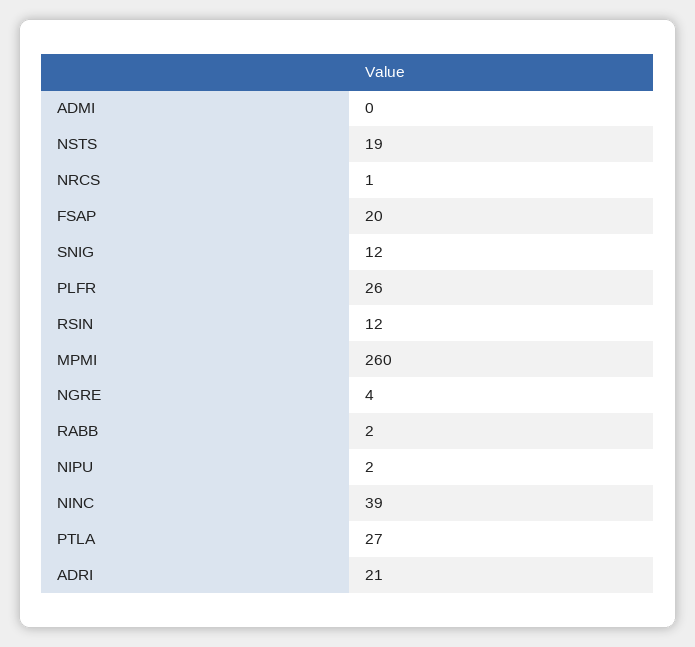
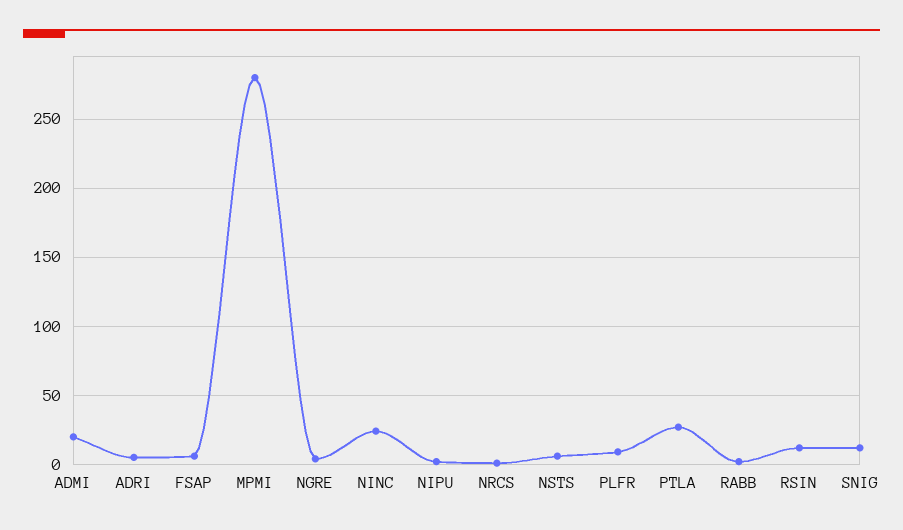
  {
-   "ADMI": 0,
+   "ADMI": 20,
-   "NSTS": 19,
+   "NSTS": 5,
    "NRCS": 1,
-   "FSAP": 20,
+   "FSAP": 5,
    "SNIG": 12,
-   "PLFR": 26,
+   "PLFR": 10,
    "RSIN": 12,
-   "MPMI": 260,
+   "MPMI": 280,
    "NGRE": 4,
    "RABB": 2,
    "NIPU": 2,
-   "NINC": 39,
+   "NINC": 25,
    "PTLA": 27,
-   "ADRI": 21
+   "ADRI": 5
  }

